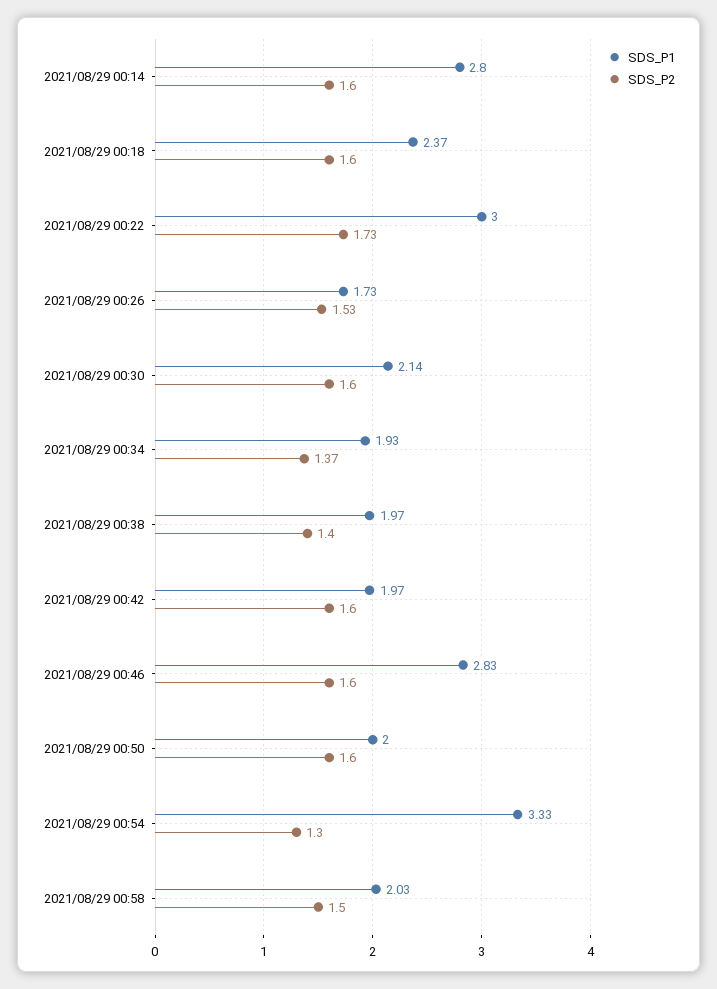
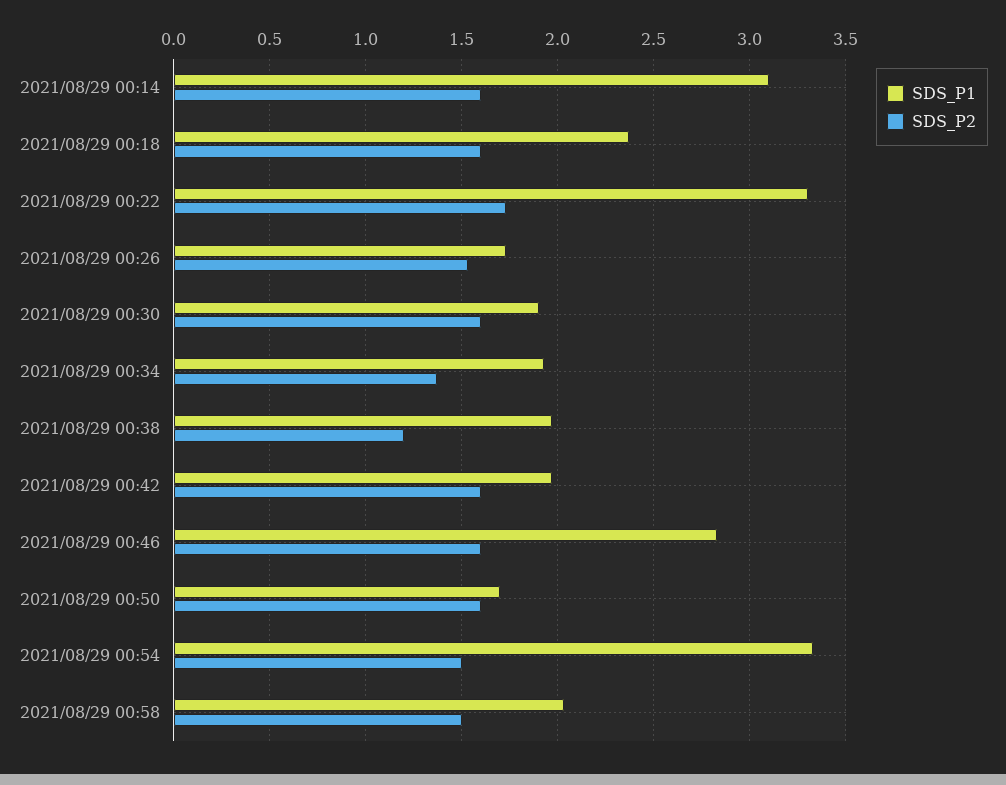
  {
    "SDS_P1": {
-     "2021/08/29 00:14": 2.8,
+     "2021/08/29 00:14": 3.1,
      "2021/08/29 00:18": 2.37,
-     "2021/08/29 00:22": 3,
+     "2021/08/29 00:22": 3.3,
      "2021/08/29 00:26": 1.73,
-     "2021/08/29 00:30": 2.14,
+     "2021/08/29 00:30": 1.9,
      "2021/08/29 00:34": 1.93,
      "2021/08/29 00:38": 1.97,
      "2021/08/29 00:42": 1.97,
      "2021/08/29 00:46": 2.83,
-     "2021/08/29 00:50": 2,
+     "2021/08/29 00:50": 1.7,
      "2021/08/29 00:54": 3.33,
      "2021/08/29 00:58": 2.03
    },
    "SDS_P2": {
      "2021/08/29 00:14": 1.6,
      "2021/08/29 00:18": 1.6,
      "2021/08/29 00:22": 1.73,
      "2021/08/29 00:26": 1.53,
      "2021/08/29 00:30": 1.6,
      "2021/08/29 00:34": 1.37,
-     "2021/08/29 00:38": 1.4,
+     "2021/08/29 00:38": 1.2,
      "2021/08/29 00:42": 1.6,
      "2021/08/29 00:46": 1.6,
      "2021/08/29 00:50": 1.6,
-     "2021/08/29 00:54": 1.3,
+     "2021/08/29 00:54": 1.5,
      "2021/08/29 00:58": 1.5
    }
  }

